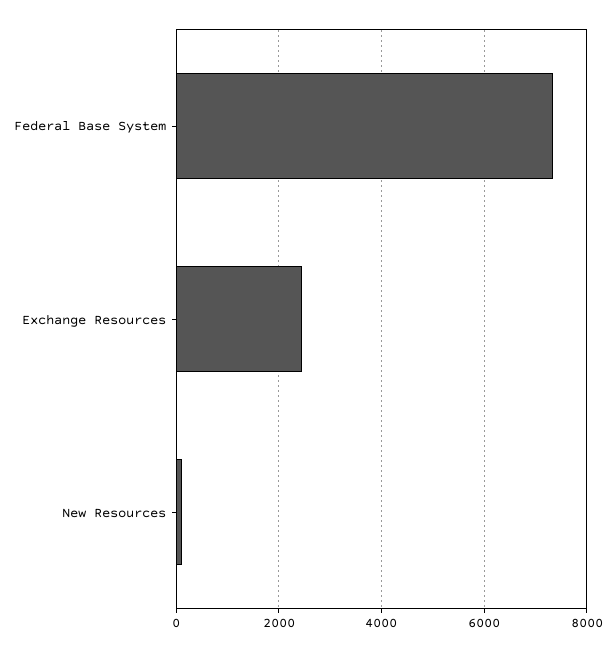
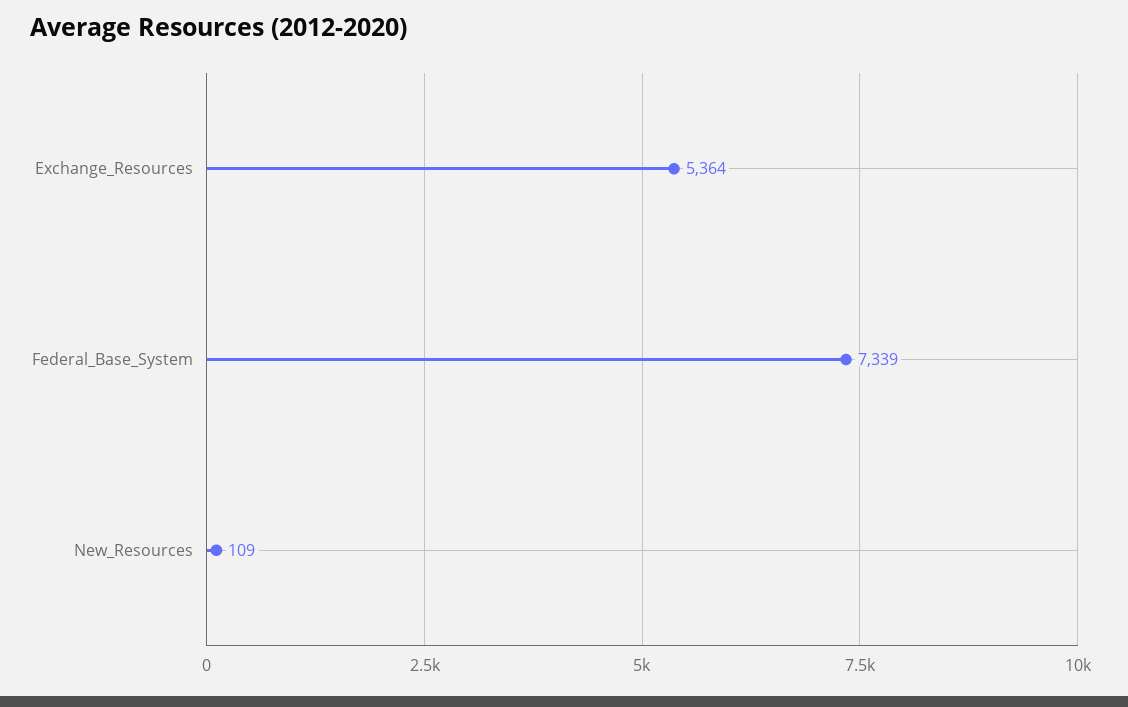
  {
    "Federal Base System": 7339,
-   "Exchange Resources": 2400,
+   "Exchange Resources": 5364,
    "New Resources": 109
  }

